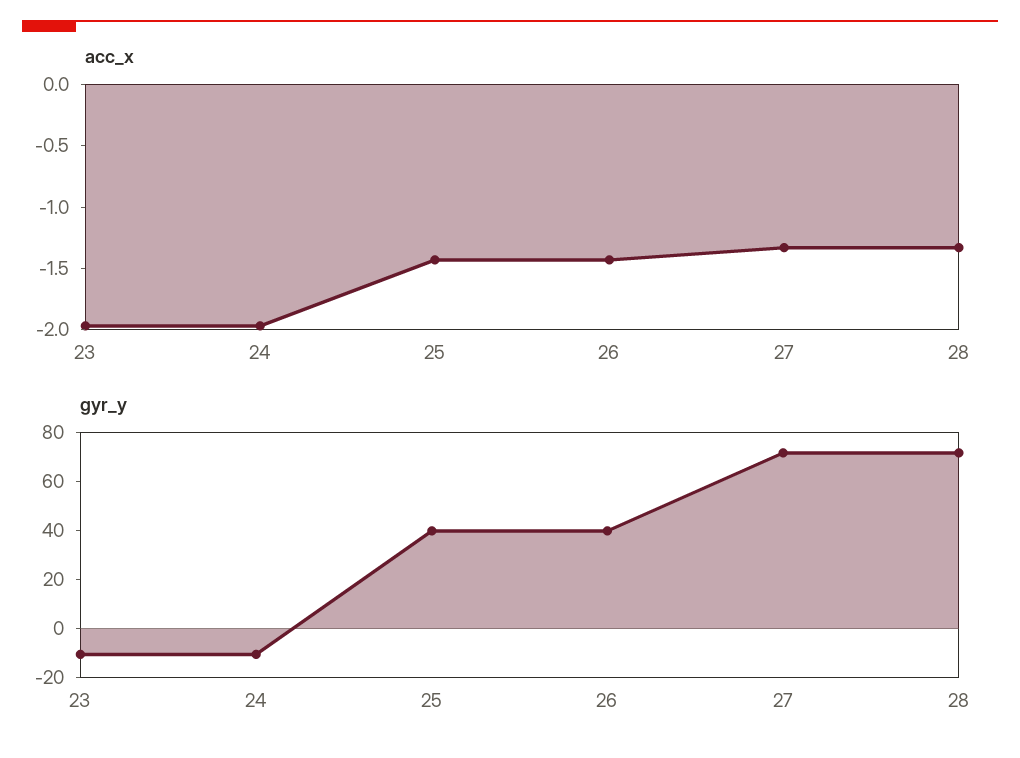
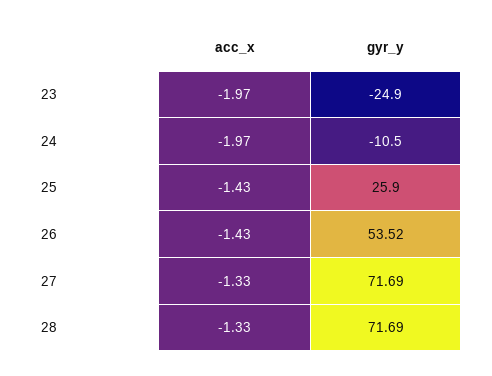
  {
    "acc_x": {
      "23": -1.97,
      "24": -1.97,
      "25": -1.43,
      "26": -1.43,
      "27": -1.33,
      "28": -1.33
    },
    "gyr_y": {
-     "23": -10,
+     "23": -24.9,
      "24": -10.5,
-     "25": 40,
+     "25": 25.9,
-     "26": 40,
+     "26": 53.52,
      "27": 71.69,
      "28": 71.69
    }
  }

